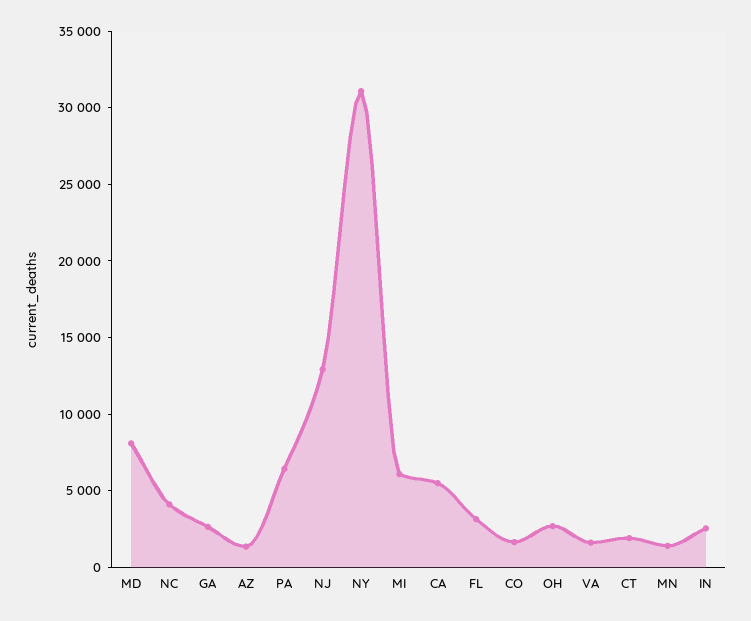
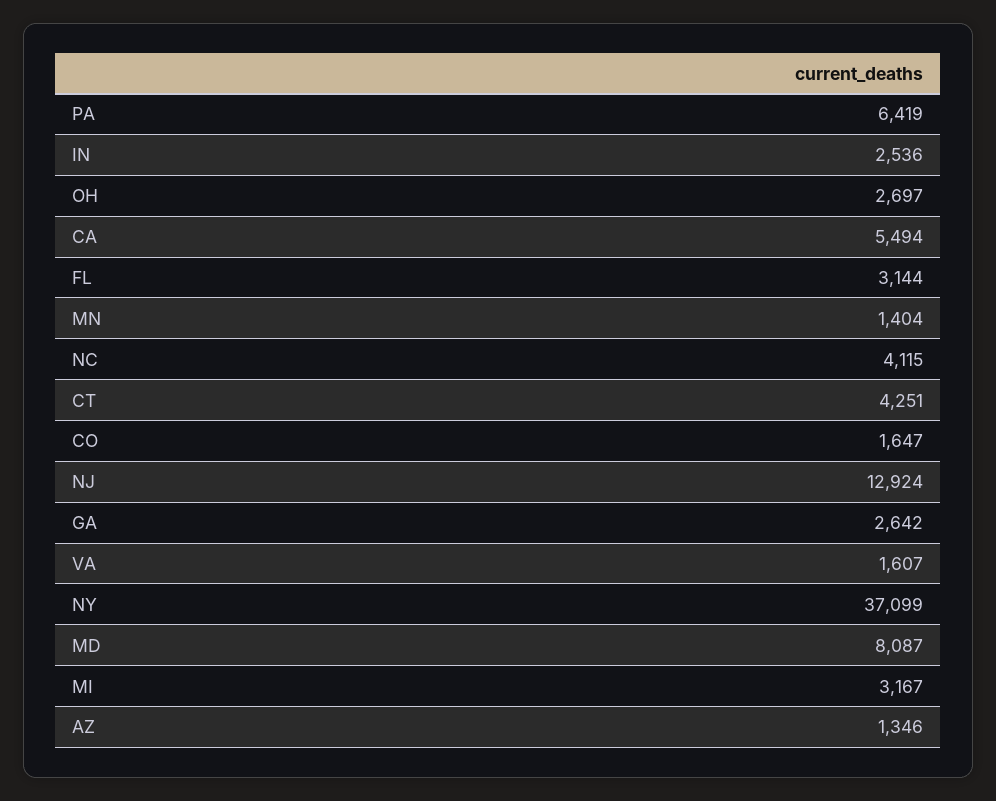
  {
    "MD": 8087,
    "NC": 4115,
    "GA": 2642,
    "AZ": 1346,
    "PA": 6419,
    "NJ": 12924,
-   "NY": 31000,
+   "NY": 37099,
-   "MI": 6000,
+   "MI": 3167,
    "CA": 5494,
    "FL": 3144,
    "CO": 1647,
    "OH": 2697,
    "VA": 1607,
-   "CT": 2000,
+   "CT": 4251,
    "MN": 1404,
    "IN": 2536
  }

